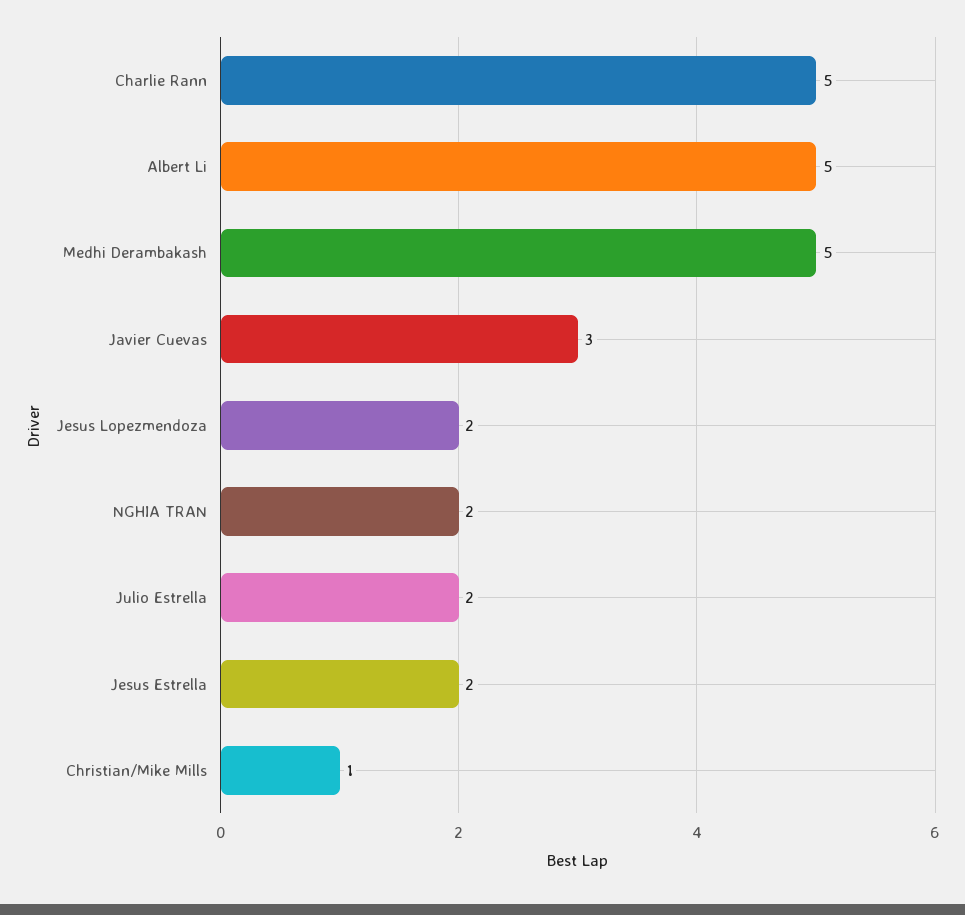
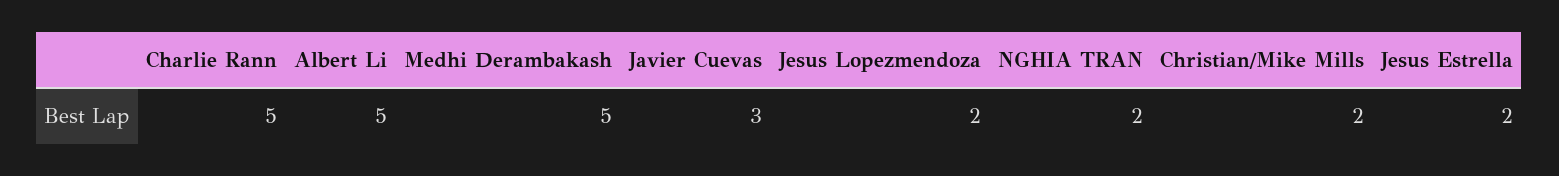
  {
    "Charlie Rann": 5,
    "Albert Li": 5,
    "Medhi Derambakash": 5,
    "Javier Cuevas": 3,
    "Jesus Lopezmendoza": 2,
    "NGHIA TRAN": 2,
-   "Julio Estrella": 2,
    "Jesus Estrella": 2,
-   "Christian/Mike Mills": 1
+   "Christian/Mike Mills": 2
  }

